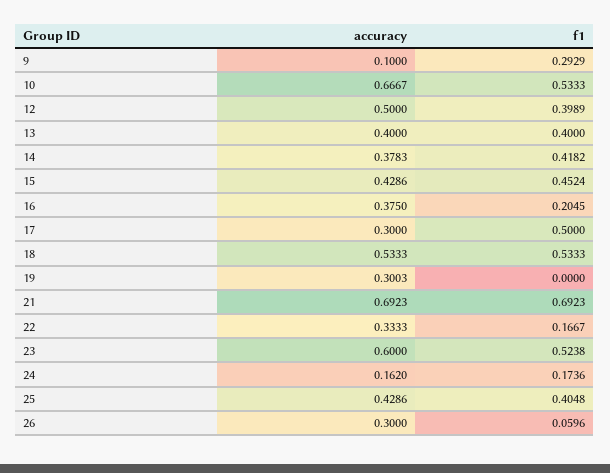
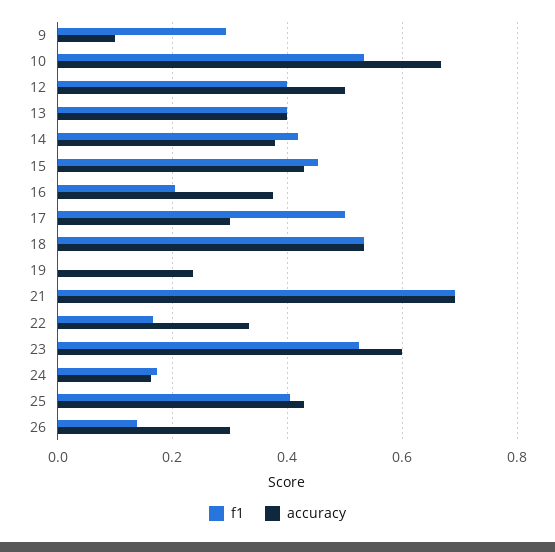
  {
    "accuracy": {
      "9": 0.1,
      "10": 0.6667,
      "12": 0.5,
      "13": 0.4,
      "14": 0.3783,
      "15": 0.4286,
      "16": 0.375,
      "17": 0.3,
      "18": 0.5333,
-     "19": 0.3003,
+     "19": 0.24,
      "21": 0.6923,
      "22": 0.3333,
      "23": 0.6,
      "24": 0.162,
      "25": 0.4286,
      "26": 0.3
    },
    "f1": {
      "9": 0.2929,
      "10": 0.5333,
      "12": 0.3989,
      "13": 0.4,
      "14": 0.4182,
      "15": 0.4524,
      "16": 0.2045,
      "17": 0.5,
      "18": 0.5333,
      "19": 0,
      "21": 0.6923,
      "22": 0.1667,
      "23": 0.5238,
      "24": 0.1736,
      "25": 0.4048,
-     "26": 0.0596
+     "26": 0.14
    }
  }

